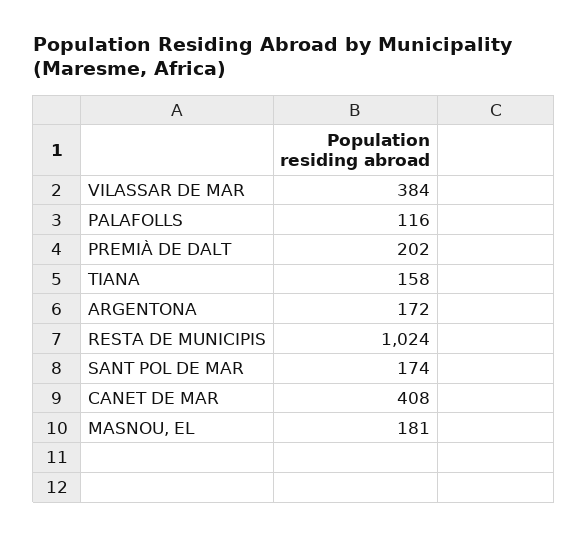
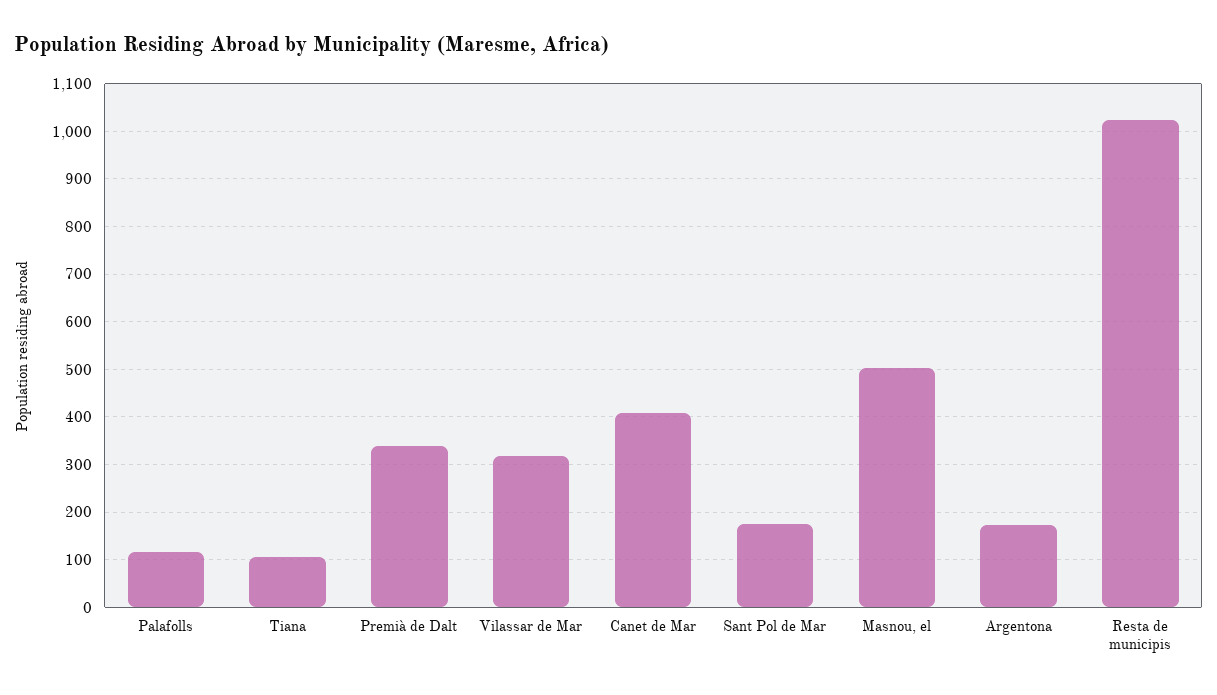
  {
-   "VILASSAR DE MAR": 384,
+   "VILASSAR DE MAR": 320,
    "PALAFOLLS": 116,
-   "PREMIÀ DE DALT": 202,
+   "PREMIÀ DE DALT": 340,
-   "TIANA": 158,
+   "TIANA": 100,
    "ARGENTONA": 172,
    "RESTA DE MUNICIPIS": 1024,
    "SANT POL DE MAR": 174,
    "CANET DE MAR": 408,
-   "MASNOU, EL": 181
+   "MASNOU, EL": 500
  }

